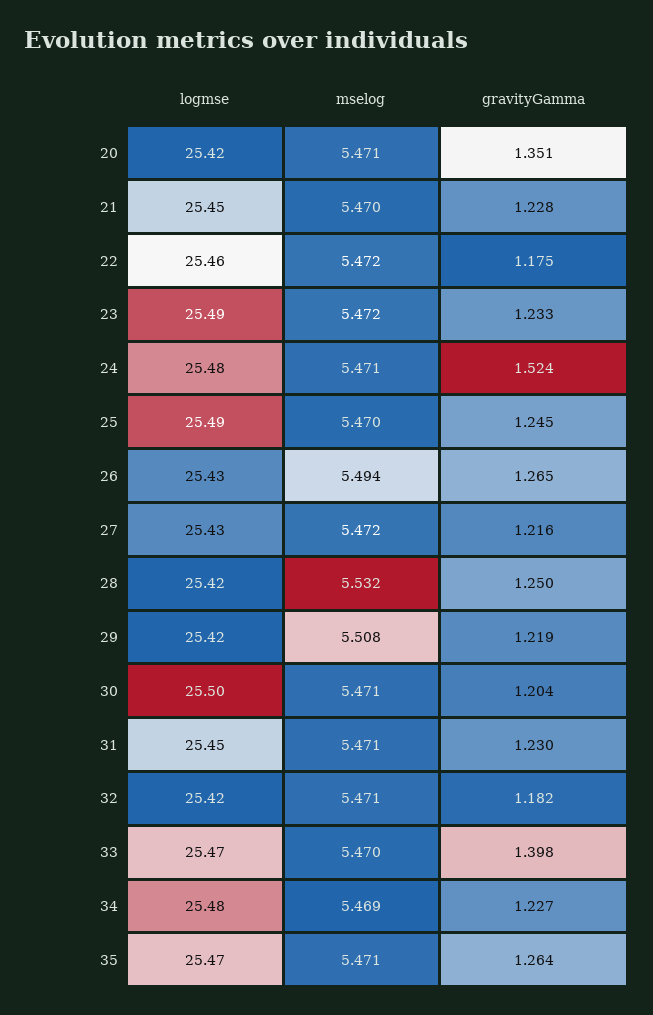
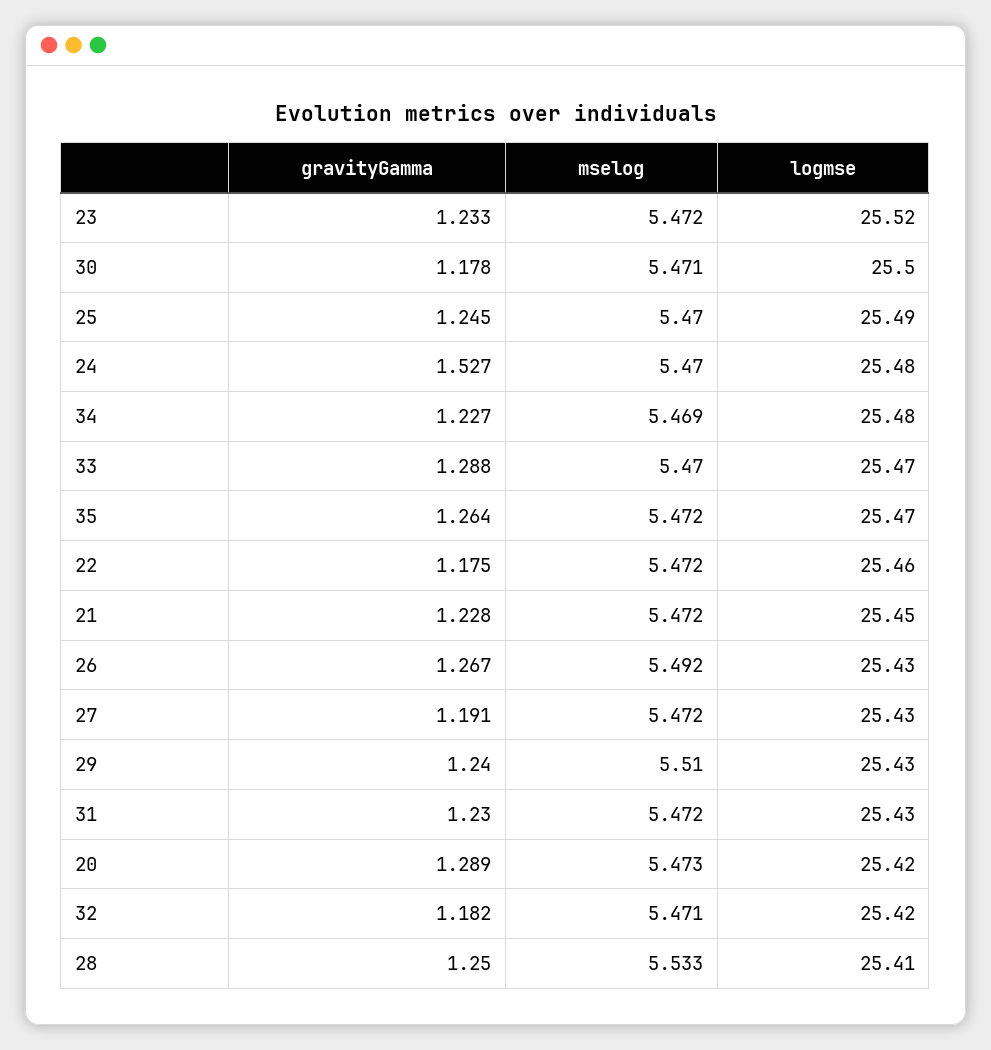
  {
    "logmse": {
      "20": 25.42,
      "21": 25.45,
      "22": 25.46,
-     "23": 25.49,
+     "23": 25.52,
      "24": 25.48,
      "25": 25.49,
      "26": 25.43,
      "27": 25.43,
-     "28": 25.42,
+     "28": 25.41,
-     "29": 25.42,
+     "29": 25.43,
      "30": 25.5,
-     "31": 25.45,
+     "31": 25.43,
      "32": 25.42,
      "33": 25.47,
      "34": 25.48,
      "35": 25.47
    },
    "mselog": {
-     "20": 5.471,
+     "20": 5.473,
-     "21": 5.47,
+     "21": 5.472,
      "22": 5.472,
      "23": 5.472,
-     "24": 5.471,
+     "24": 5.47,
      "25": 5.47,
-     "26": 5.494,
+     "26": 5.492,
      "27": 5.472,
-     "28": 5.532,
+     "28": 5.533,
-     "29": 5.508,
+     "29": 5.51,
      "30": 5.471,
-     "31": 5.471,
+     "31": 5.472,
      "32": 5.471,
      "33": 5.47,
      "34": 5.469,
-     "35": 5.471
+     "35": 5.472
    },
    "gravityGamma": {
-     "20": 1.351,
+     "20": 1.289,
      "21": 1.228,
      "22": 1.175,
      "23": 1.233,
-     "24": 1.524,
+     "24": 1.527,
      "25": 1.245,
-     "26": 1.265,
+     "26": 1.267,
-     "27": 1.216,
+     "27": 1.191,
      "28": 1.25,
-     "29": 1.219,
+     "29": 1.24,
-     "30": 1.204,
+     "30": 1.178,
      "31": 1.23,
      "32": 1.182,
-     "33": 1.398,
+     "33": 1.288,
      "34": 1.227,
      "35": 1.264
    }
  }

